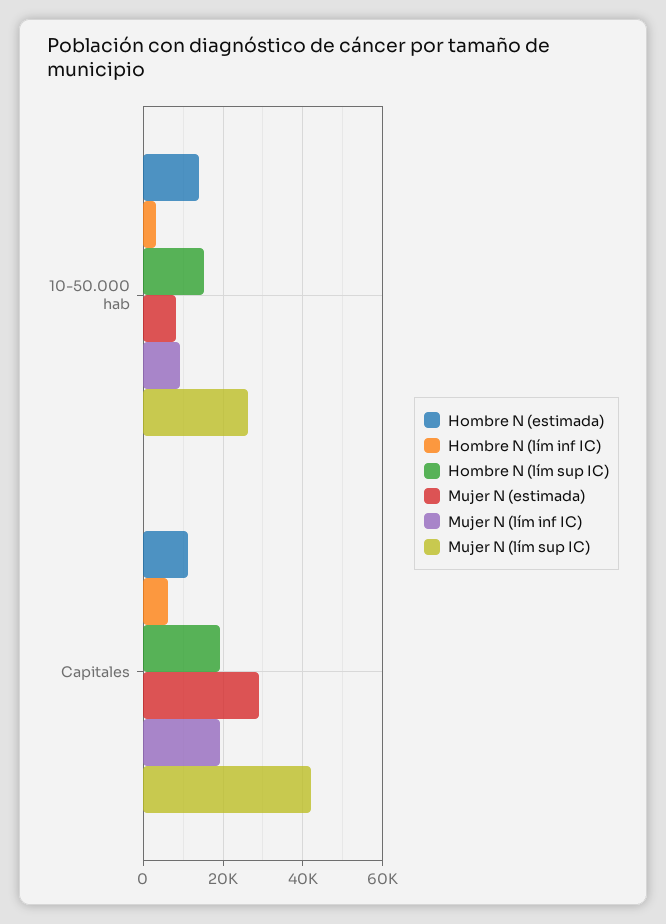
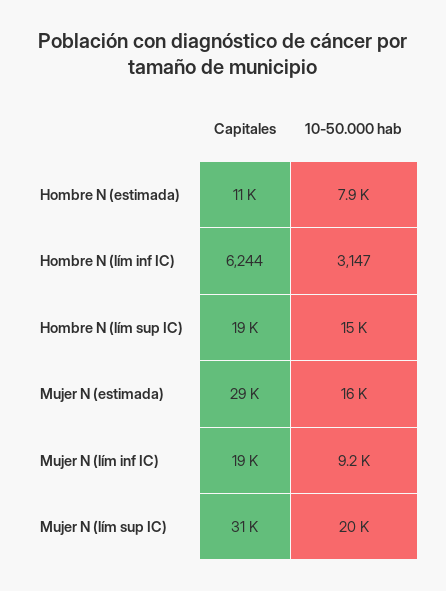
  {
    "Hombre N (estimada)": {
-     "10-50.000 hab": 14000,
+     "10-50.000 hab": 7900,
      "Capitales": 11000
    },
    "Hombre N (lím inf IC)": {
      "10-50.000 hab": 3147,
      "Capitales": 6244
    },
    "Hombre N (lím sup IC)": {
      "10-50.000 hab": 15000,
      "Capitales": 19000
    },
    "Mujer N (estimada)": {
-     "10-50.000 hab": 8000,
+     "10-50.000 hab": 16000,
      "Capitales": 29000
    },
    "Mujer N (lím inf IC)": {
      "10-50.000 hab": 9200,
      "Capitales": 19000
    },
    "Mujer N (lím sup IC)": {
-     "10-50.000 hab": 26000,
+     "10-50.000 hab": 20000,
-     "Capitales": 42000
+     "Capitales": 31000
    }
  }

